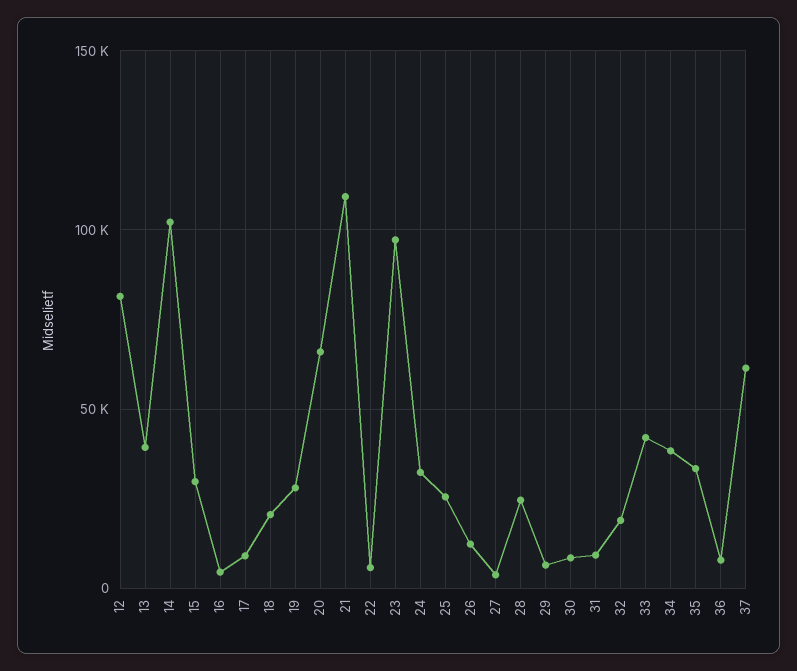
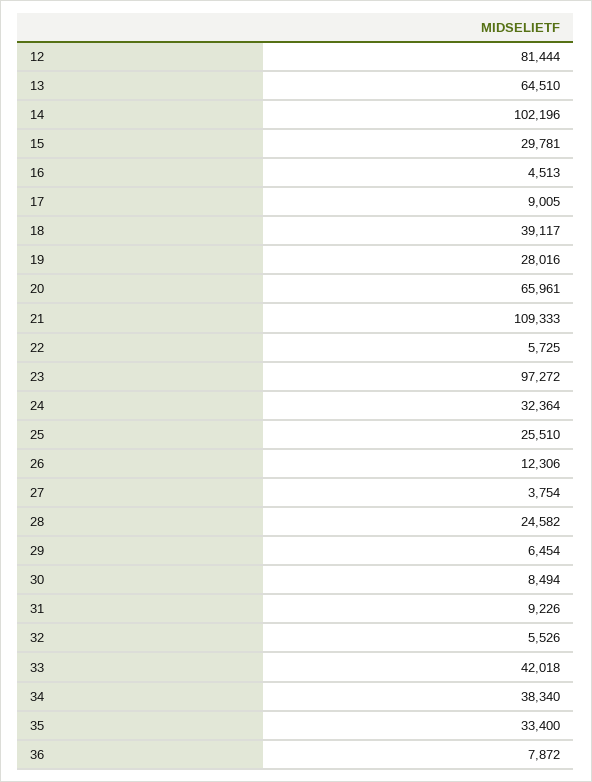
  {
    "12": 81444,
-   "13": 40000,
+   "13": 64510,
    "14": 102196,
    "15": 29781,
    "16": 4513,
    "17": 9005,
-   "18": 20000,
+   "18": 39117,
    "19": 28016,
    "20": 65961,
    "21": 109333,
    "22": 5725,
    "23": 97272,
    "24": 32364,
    "25": 25510,
    "26": 12306,
    "27": 3754,
    "28": 24582,
    "29": 6454,
    "30": 8494,
    "31": 9226,
-   "32": 20000,
+   "32": 5526,
    "33": 42018,
    "34": 38340,
    "35": 33400,
-   "36": 7872,
+   "36": 7872
-   "37": 60000
  }

